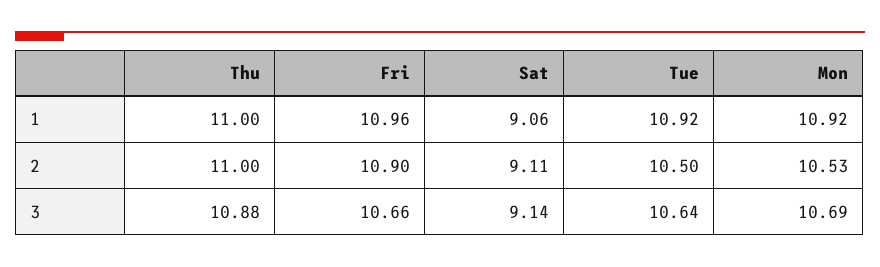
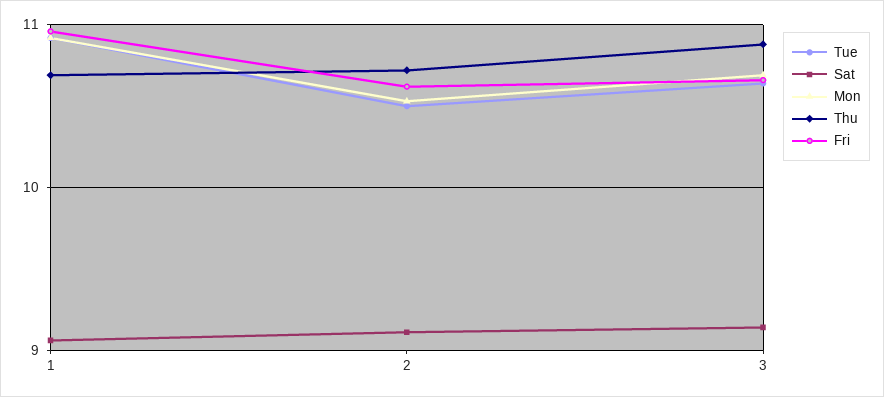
  {
    "Thu": {
-     "1": 11,
+     "1": 10.7,
-     "2": 11,
+     "2": 10.7,
      "3": 10.88
    },
    "Fri": {
      "1": 10.96,
-     "2": 10.9,
+     "2": 10.6,
      "3": 10.66
    },
    "Sat": {
      "1": 9.06,
      "2": 9.11,
      "3": 9.14
    },
    "Tue": {
      "1": 10.92,
      "2": 10.5,
      "3": 10.64
    },
    "Mon": {
      "1": 10.92,
      "2": 10.53,
      "3": 10.69
    }
  }

